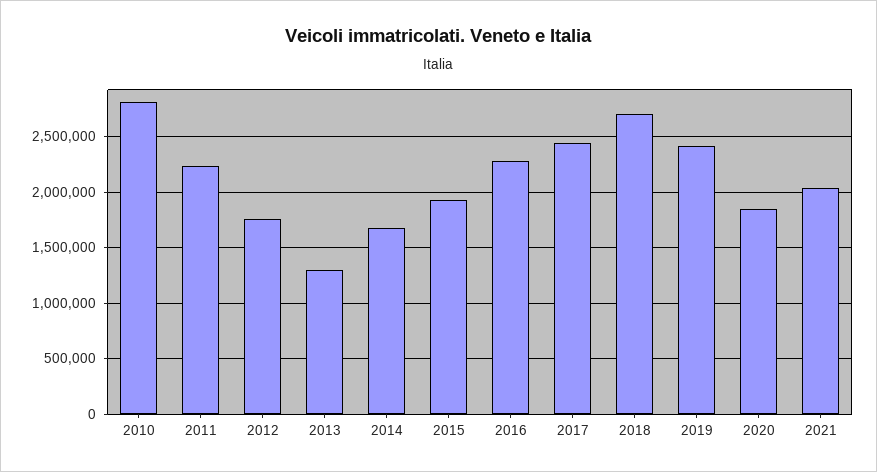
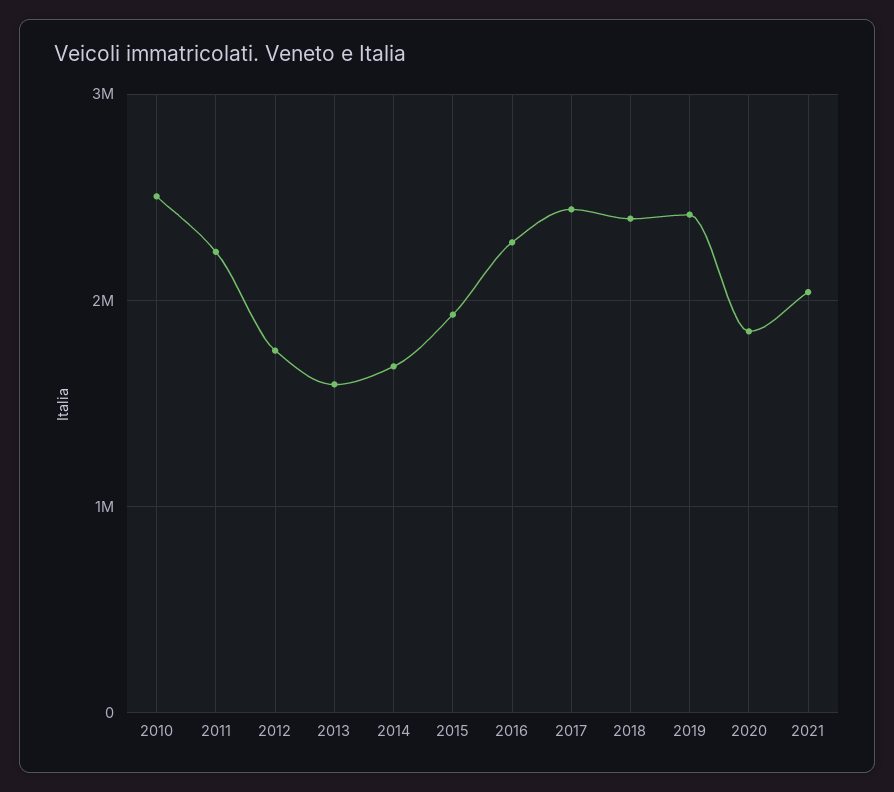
  {
-   "2010": 2800000,
+   "2010": 2500000,
    "2011": 2200000,
    "2012": 1800000,
-   "2013": 1300000,
+   "2013": 1600000,
    "2014": 1700000,
    "2015": 1900000,
    "2016": 2300000,
    "2017": 2400000,
-   "2018": 2700000,
+   "2018": 2400000,
    "2019": 2400000,
    "2020": 1800000,
    "2021": 2000000
  }

